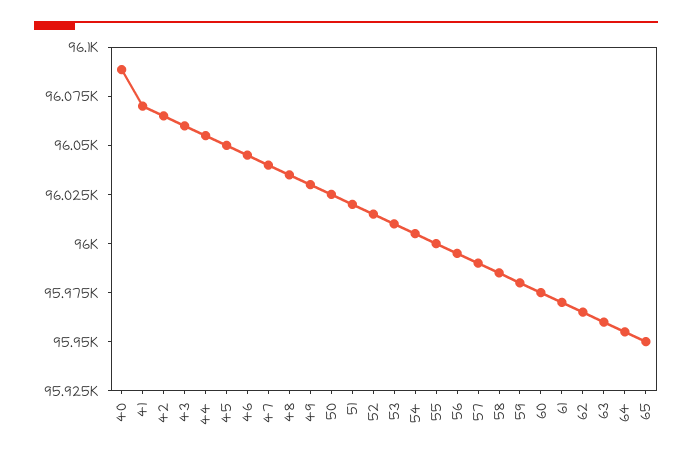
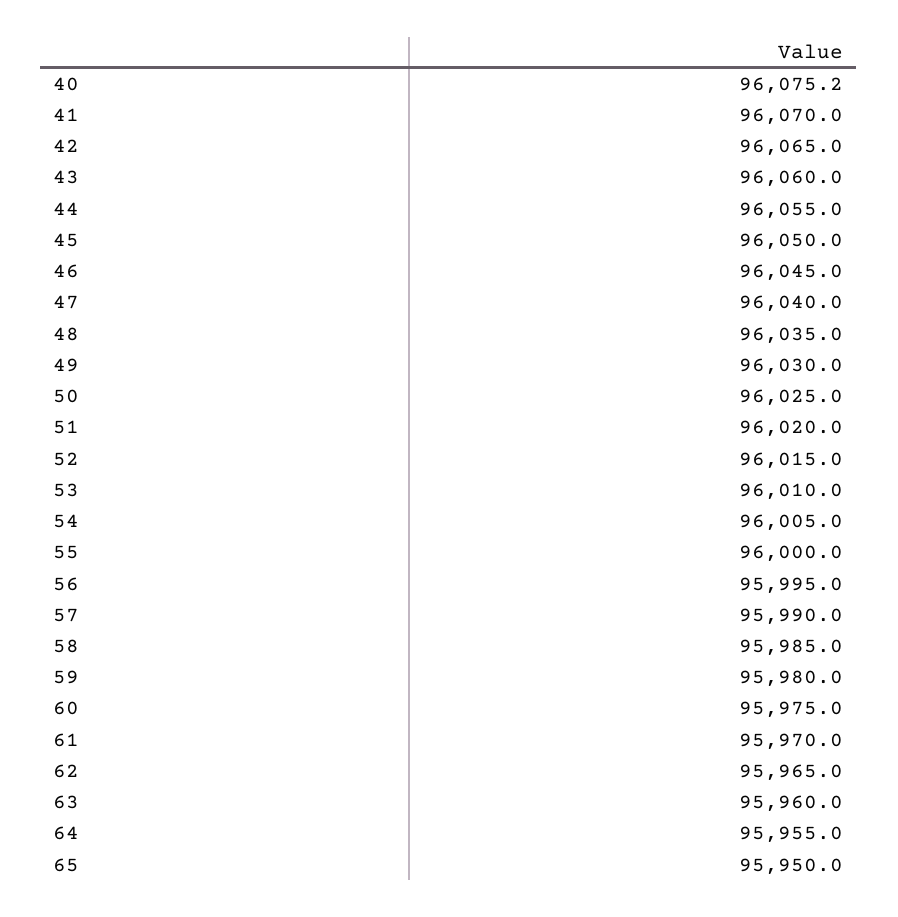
  {
-   "40": 96090,
+   "40": 96075.2,
    "41": 96070,
    "42": 96065,
    "43": 96060,
    "44": 96055,
    "45": 96050,
    "46": 96045,
    "47": 96040,
    "48": 96035,
    "49": 96030,
    "50": 96025,
    "51": 96020,
    "52": 96015,
    "53": 96010,
    "54": 96005,
    "55": 96000,
    "56": 95995,
    "57": 95990,
    "58": 95985,
    "59": 95980,
    "60": 95975,
    "61": 95970,
    "62": 95965,
    "63": 95960,
    "64": 95955,
    "65": 95950
  }

